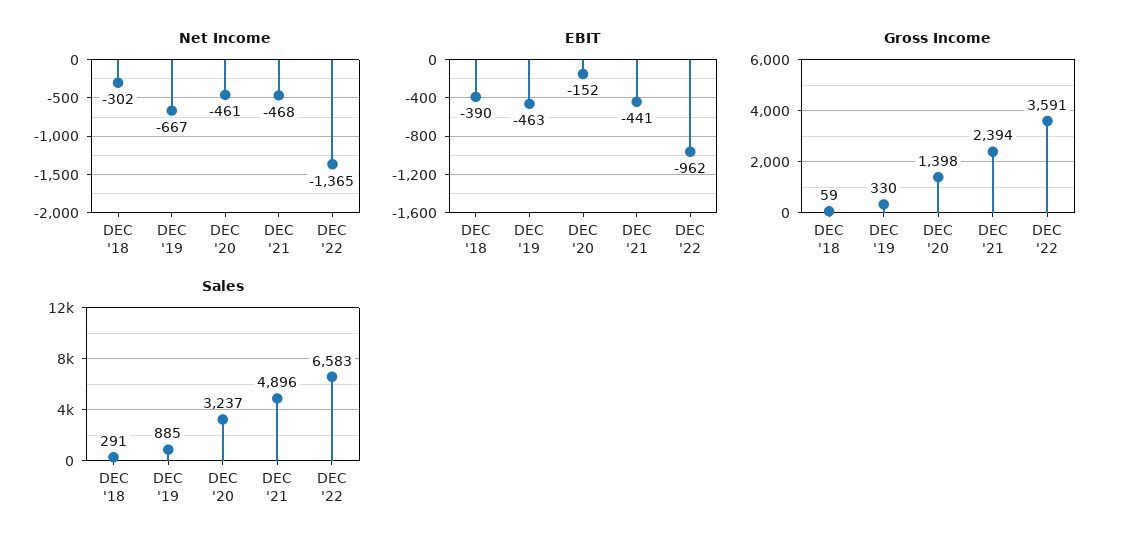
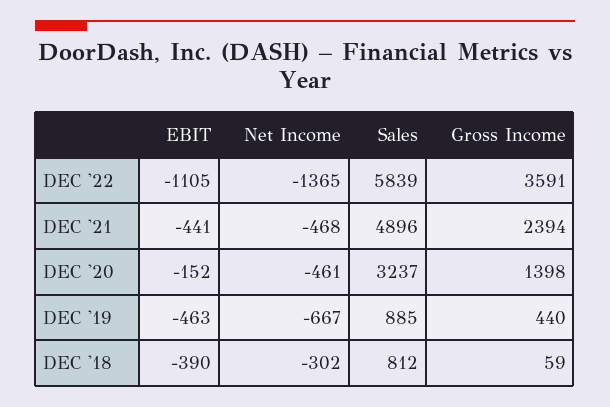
  {
    "Net Income": {
      "DEC '18": -302,
      "DEC '19": -667,
      "DEC '20": -461,
      "DEC '21": -468,
      "DEC '22": -1365
    },
    "EBIT": {
      "DEC '18": -390,
      "DEC '19": -463,
      "DEC '20": -152,
      "DEC '21": -441,
-     "DEC '22": -962
+     "DEC '22": -1105
    },
    "Gross Income": {
      "DEC '18": 59,
-     "DEC '19": 330,
+     "DEC '19": 440,
      "DEC '20": 1398,
      "DEC '21": 2394,
      "DEC '22": 3591
    },
    "Sales": {
-     "DEC '18": 291,
+     "DEC '18": 812,
      "DEC '19": 885,
      "DEC '20": 3237,
      "DEC '21": 4896,
-     "DEC '22": 6583
+     "DEC '22": 5839
    }
  }

